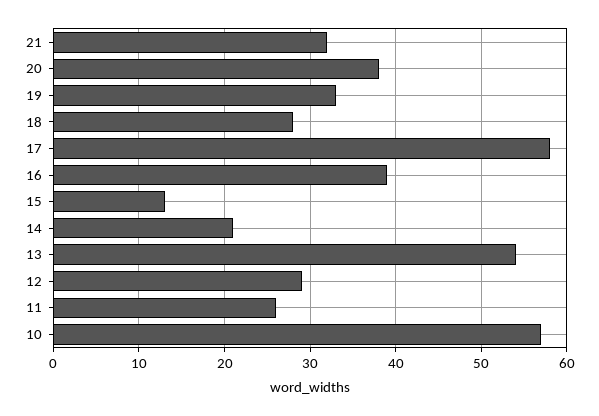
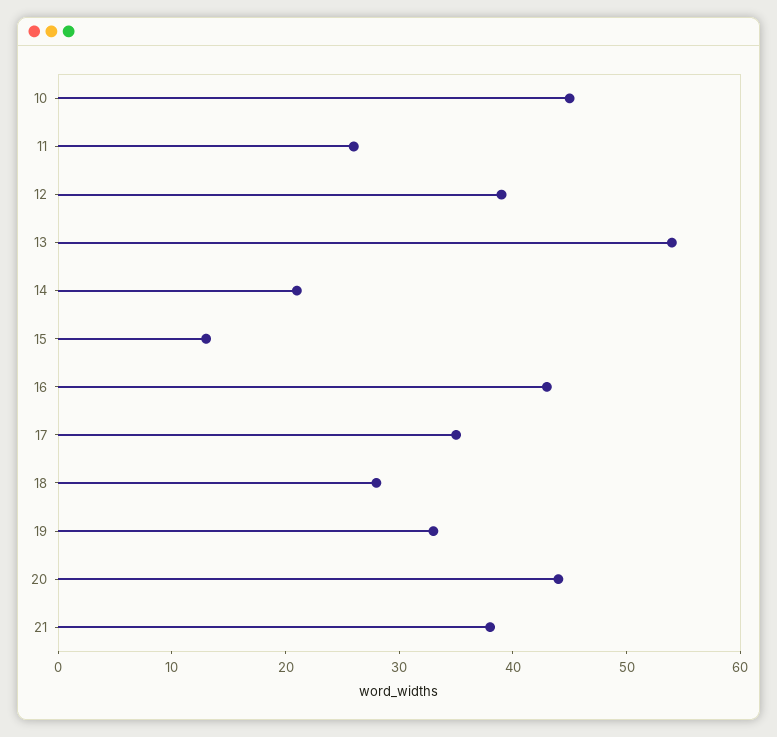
  {
-   "21": 32,
+   "21": 38,
-   "20": 38,
+   "20": 44,
    "19": 33,
    "18": 28,
-   "17": 58,
+   "17": 35,
-   "16": 39,
+   "16": 43,
    "15": 13,
    "14": 21,
    "13": 54,
-   "12": 29,
+   "12": 39,
    "11": 26,
-   "10": 57
+   "10": 45
  }

